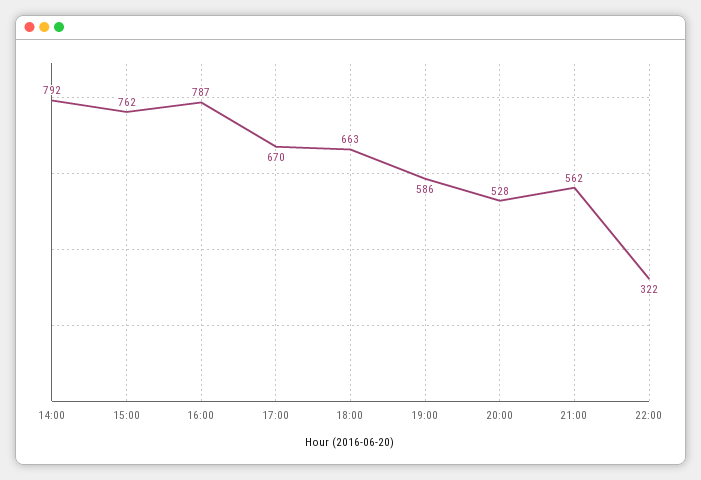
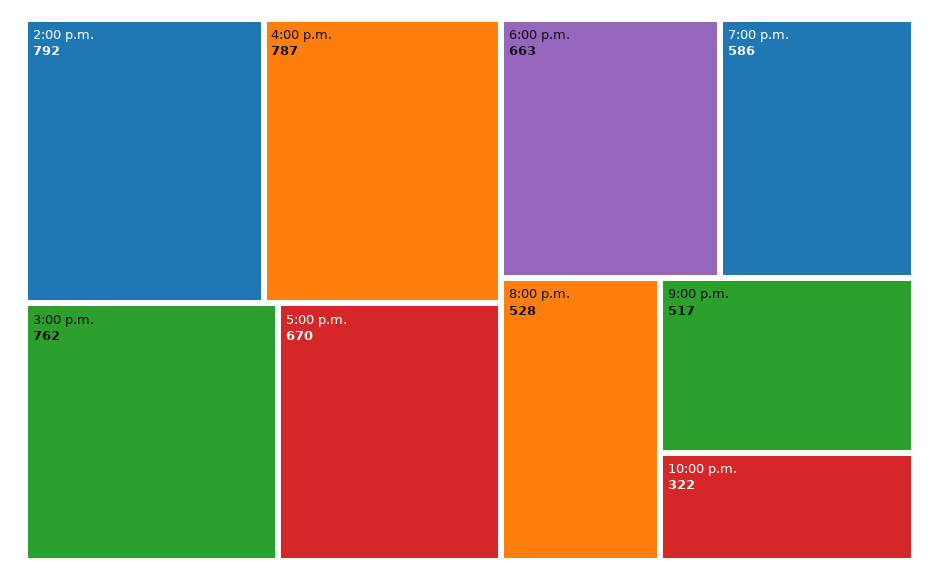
  {
    "14:00": 792,
    "15:00": 762,
    "16:00": 787,
    "17:00": 670,
    "18:00": 663,
    "19:00": 586,
    "20:00": 528,
-   "21:00": 562,
+   "21:00": 517,
    "22:00": 322
  }

